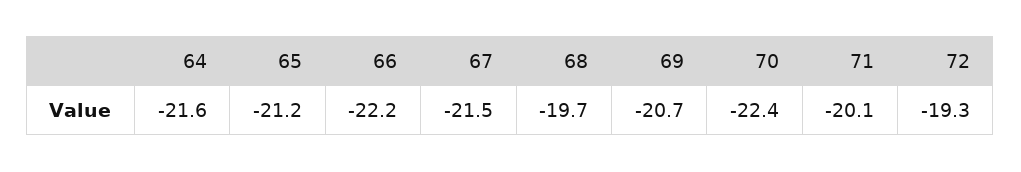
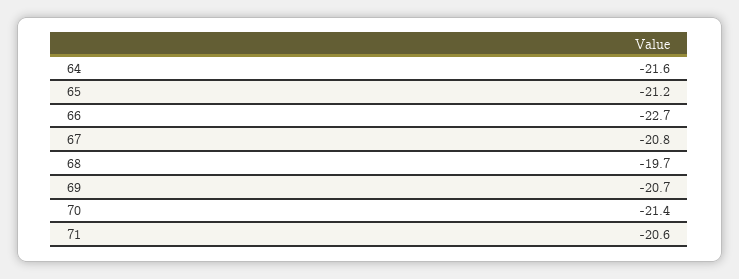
  {
    "64": -21.6,
    "65": -21.2,
-   "66": -22.2,
+   "66": -22.7,
-   "67": -21.5,
+   "67": -20.8,
    "68": -19.7,
    "69": -20.7,
-   "70": -22.4,
+   "70": -21.4,
-   "71": -20.1,
+   "71": -20.6
-   "72": -19.3
  }

